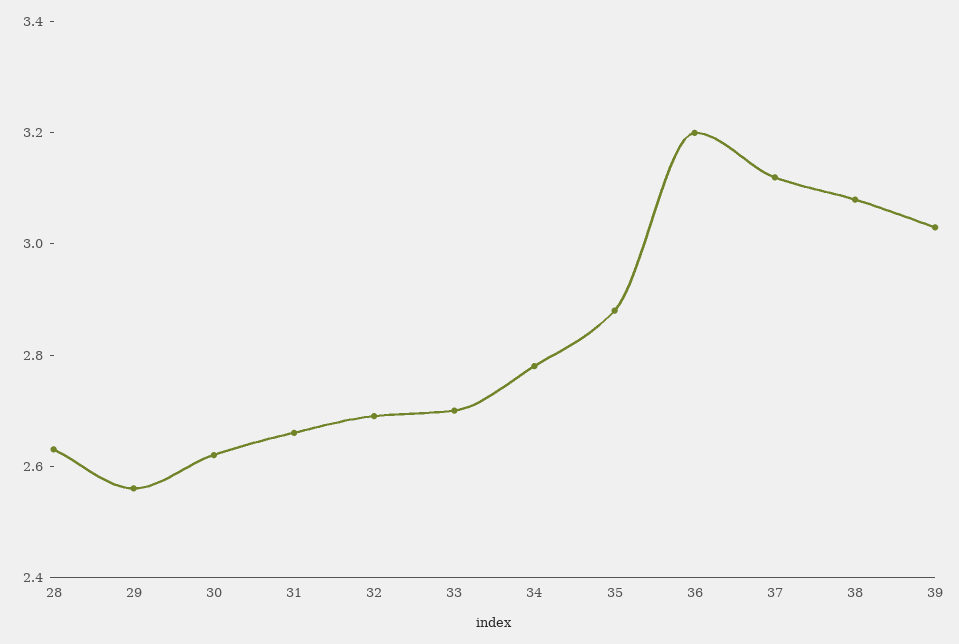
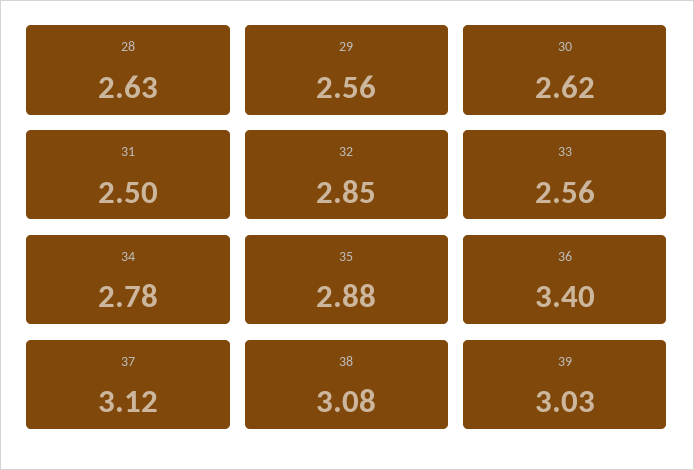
  {
    "28": 2.63,
    "29": 2.56,
    "30": 2.62,
-   "31": 2.65,
+   "31": 2.5,
-   "32": 2.7,
+   "32": 2.85,
-   "33": 2.7,
+   "33": 2.56,
    "34": 2.78,
    "35": 2.88,
-   "36": 3.2,
+   "36": 3.4,
    "37": 3.12,
    "38": 3.08,
    "39": 3.03
  }

